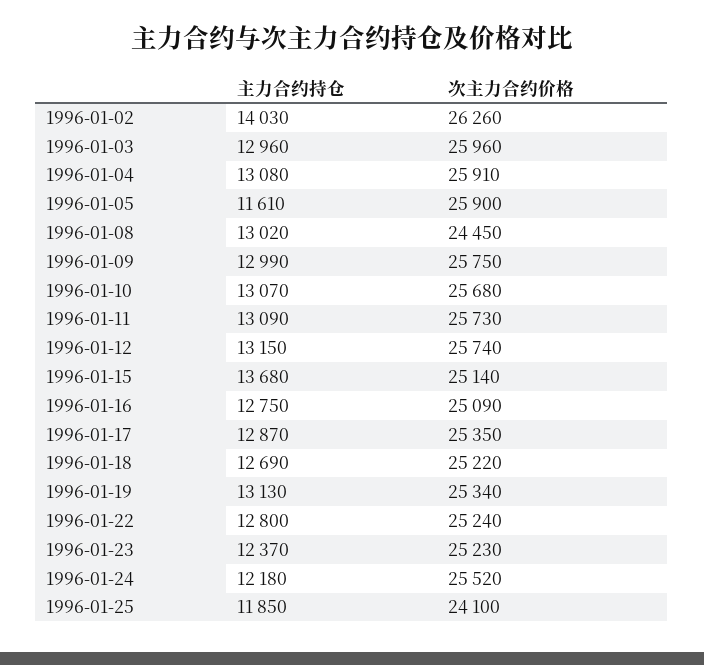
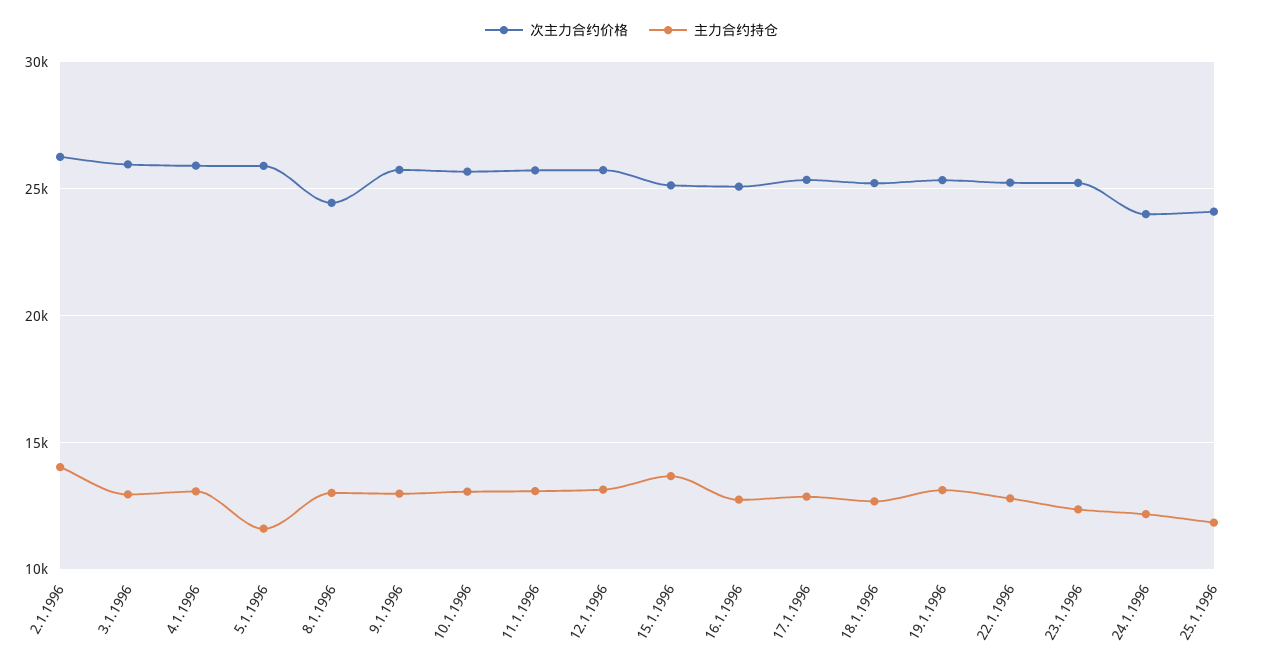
  {
    "主力合约持仓": {
      "1996-01-02": 14030,
      "1996-01-03": 12960,
      "1996-01-04": 13080,
      "1996-01-05": 11610,
      "1996-01-08": 13020,
      "1996-01-09": 12990,
      "1996-01-10": 13070,
      "1996-01-11": 13090,
      "1996-01-12": 13150,
      "1996-01-15": 13680,
      "1996-01-16": 12750,
      "1996-01-17": 12870,
      "1996-01-18": 12690,
      "1996-01-19": 13130,
      "1996-01-22": 12800,
      "1996-01-23": 12370,
      "1996-01-24": 12180,
      "1996-01-25": 11850
    },
    "次主力合约价格": {
      "1996-01-02": 26260,
      "1996-01-03": 25960,
      "1996-01-04": 25910,
      "1996-01-05": 25900,
      "1996-01-08": 24450,
      "1996-01-09": 25750,
      "1996-01-10": 25680,
      "1996-01-11": 25730,
      "1996-01-12": 25740,
      "1996-01-15": 25140,
      "1996-01-16": 25090,
      "1996-01-17": 25350,
      "1996-01-18": 25220,
      "1996-01-19": 25340,
      "1996-01-22": 25240,
      "1996-01-23": 25230,
-     "1996-01-24": 25520,
+     "1996-01-24": 24000,
      "1996-01-25": 24100
    }
  }

